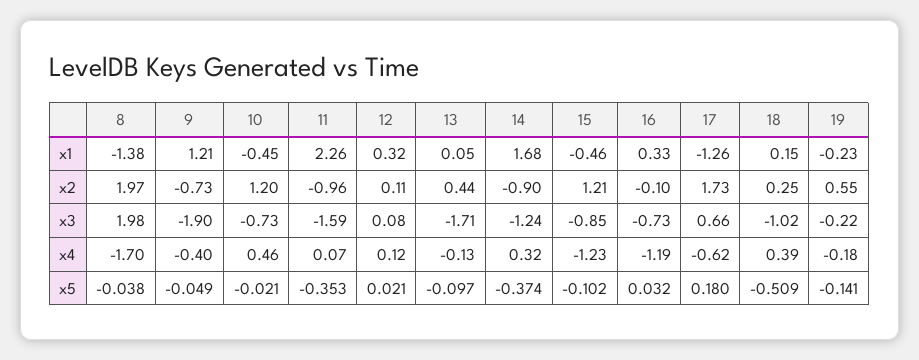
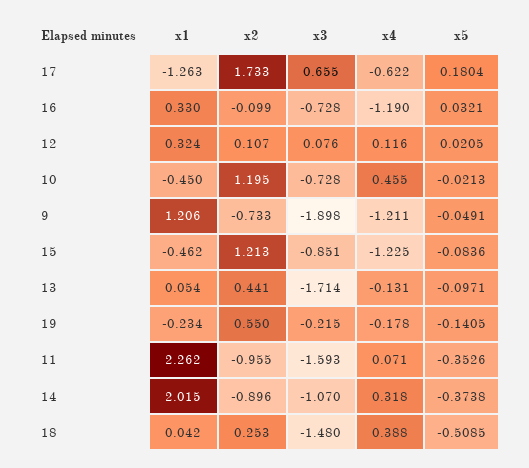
  {
-   "8": {
-     "x1": -1.38,
-     "x2": 1.97,
-     "x3": 1.98,
-     "x4": -1.7,
-     "x5": -0.038
-   },
    "9": {
      "x1": 1.206,
      "x2": -0.733,
      "x3": -1.898,
-     "x4": -0.4,
+     "x4": -1.211,
      "x5": -0.0491
    },
    "10": {
      "x1": -0.45,
      "x2": 1.195,
      "x3": -0.728,
      "x4": 0.455,
      "x5": -0.0213
    },
    "11": {
      "x1": 2.262,
      "x2": -0.955,
      "x3": -1.593,
      "x4": 0.071,
      "x5": -0.3526
    },
    "12": {
      "x1": 0.324,
      "x2": 0.107,
      "x3": 0.076,
      "x4": 0.116,
      "x5": 0.0205
    },
    "13": {
      "x1": 0.054,
      "x2": 0.441,
      "x3": -1.714,
      "x4": -0.131,
      "x5": -0.0971
    },
    "14": {
-     "x1": 1.68,
+     "x1": 2.015,
      "x2": -0.896,
-     "x3": -1.24,
+     "x3": -1.07,
      "x4": 0.318,
      "x5": -0.3738
    },
    "15": {
      "x1": -0.462,
      "x2": 1.213,
      "x3": -0.851,
      "x4": -1.225,
-     "x5": -0.102
+     "x5": -0.0836
    },
    "16": {
      "x1": 0.33,
      "x2": -0.099,
      "x3": -0.728,
      "x4": -1.19,
      "x5": 0.0321
    },
    "17": {
      "x1": -1.263,
      "x2": 1.733,
      "x3": 0.655,
      "x4": -0.622,
      "x5": 0.1804
    },
    "18": {
-     "x1": 0.15,
+     "x1": 0.042,
      "x2": 0.253,
-     "x3": -1.02,
+     "x3": -1.48,
      "x4": 0.388,
      "x5": -0.5085
    },
    "19": {
      "x1": -0.234,
      "x2": 0.55,
      "x3": -0.215,
      "x4": -0.178,
      "x5": -0.1405
    }
  }

